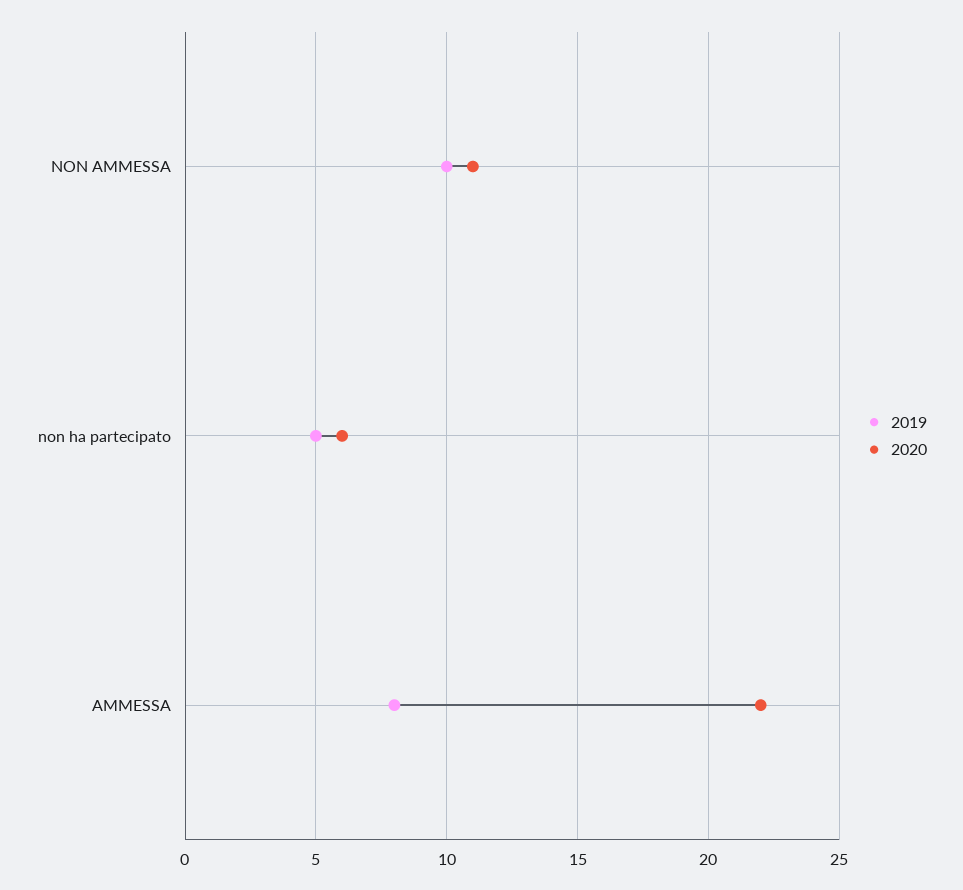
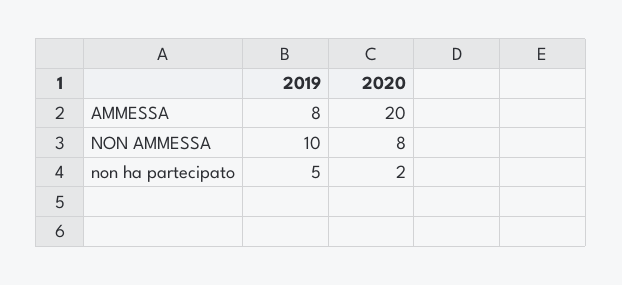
  {
    "2019": {
      "NON AMMESSA": 10,
      "non ha partecipato": 5,
      "AMMESSA": 8
    },
    "2020": {
-     "NON AMMESSA": 11,
+     "NON AMMESSA": 8,
-     "non ha partecipato": 6,
+     "non ha partecipato": 2,
-     "AMMESSA": 22
+     "AMMESSA": 20
    }
  }

